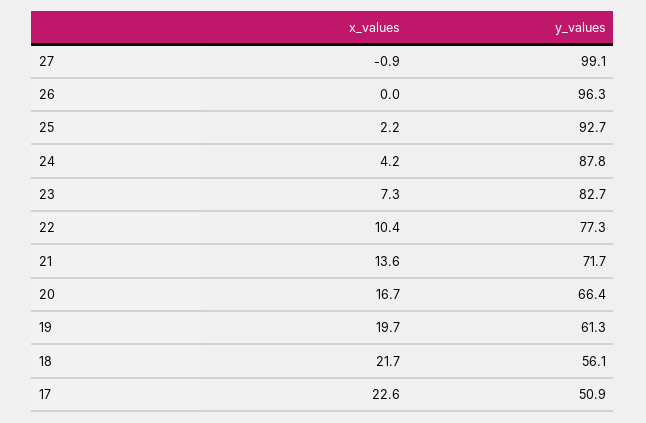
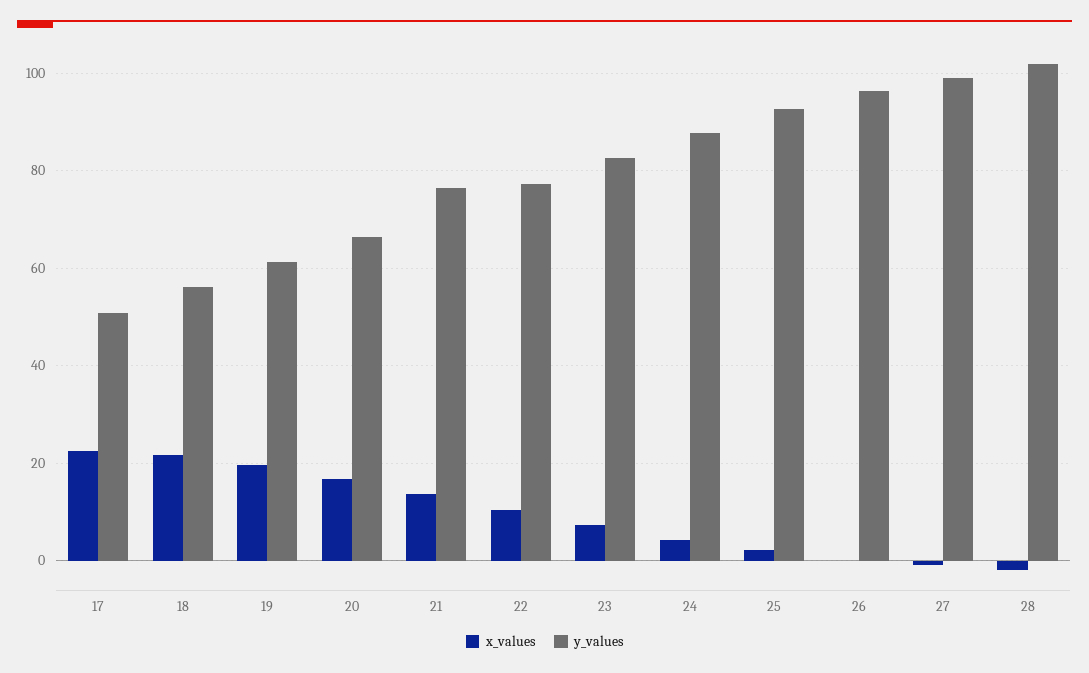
  {
    "x_values": {
      "27": -0.9,
      "26": 0,
      "25": 2.2,
      "24": 4.2,
      "23": 7.3,
      "22": 10.4,
      "21": 13.6,
      "20": 16.7,
      "19": 19.7,
      "18": 21.7,
-     "17": 22.6
+     "17": 22.6,
+     "28": -2
    },
    "y_values": {
      "27": 99.1,
      "26": 96.3,
      "25": 92.7,
      "24": 87.8,
      "23": 82.7,
      "22": 77.3,
-     "21": 71.7,
+     "21": 76,
      "20": 66.4,
      "19": 61.3,
      "18": 56.1,
-     "17": 50.9
+     "17": 50.9,
+     "28": 102
    }
  }

